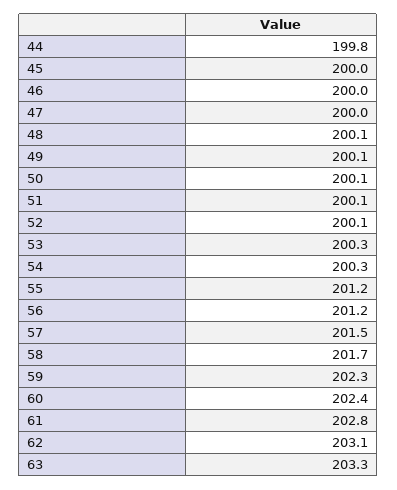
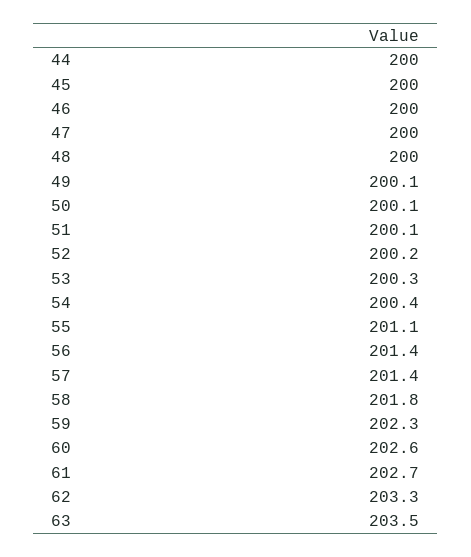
  {
-   "44": 199.8,
+   "44": 200,
    "45": 200,
    "46": 200,
    "47": 200,
-   "48": 200.1,
+   "48": 200,
    "49": 200.1,
    "50": 200.1,
    "51": 200.1,
-   "52": 200.1,
+   "52": 200.2,
    "53": 200.3,
-   "54": 200.3,
+   "54": 200.4,
-   "55": 201.2,
+   "55": 201.1,
-   "56": 201.2,
+   "56": 201.4,
-   "57": 201.5,
+   "57": 201.4,
-   "58": 201.7,
+   "58": 201.8,
    "59": 202.3,
-   "60": 202.4,
+   "60": 202.6,
-   "61": 202.8,
+   "61": 202.7,
-   "62": 203.1,
+   "62": 203.3,
-   "63": 203.3
+   "63": 203.5
  }

